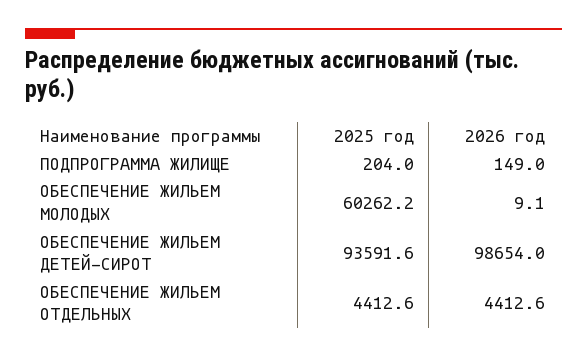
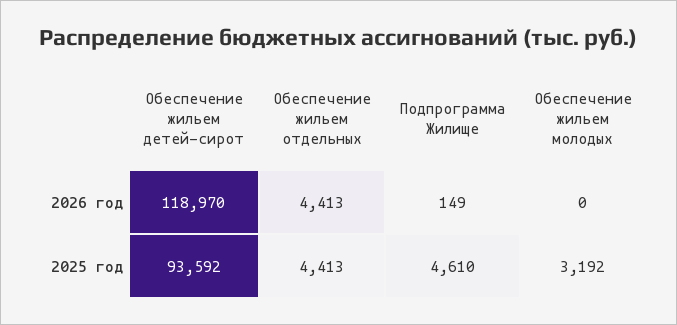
  {
    "2025 год": {
-     "ПОДПРОГРАММА ЖИЛИЩЕ": 204,
+     "ПОДПРОГРАММА ЖИЛИЩЕ": 4610,
-     "ОБЕСПЕЧЕНИЕ ЖИЛЬЕМ МОЛОДЫХ": 60262.2,
+     "ОБЕСПЕЧЕНИЕ ЖИЛЬЕМ МОЛОДЫХ": 3192,
      "ОБЕСПЕЧЕНИЕ ЖИЛЬЕМ ДЕТЕЙ-СИРОТ": 93591.6,
      "ОБЕСПЕЧЕНИЕ ЖИЛЬЕМ ОТДЕЛЬНЫХ": 4412.6
    },
    "2026 год": {
      "ПОДПРОГРАММА ЖИЛИЩЕ": 149,
-     "ОБЕСПЕЧЕНИЕ ЖИЛЬЕМ МОЛОДЫХ": 9.1,
+     "ОБЕСПЕЧЕНИЕ ЖИЛЬЕМ МОЛОДЫХ": 0,
-     "ОБЕСПЕЧЕНИЕ ЖИЛЬЕМ ДЕТЕЙ-СИРОТ": 98654,
+     "ОБЕСПЕЧЕНИЕ ЖИЛЬЕМ ДЕТЕЙ-СИРОТ": 118970,
      "ОБЕСПЕЧЕНИЕ ЖИЛЬЕМ ОТДЕЛЬНЫХ": 4412.6
    }
  }

